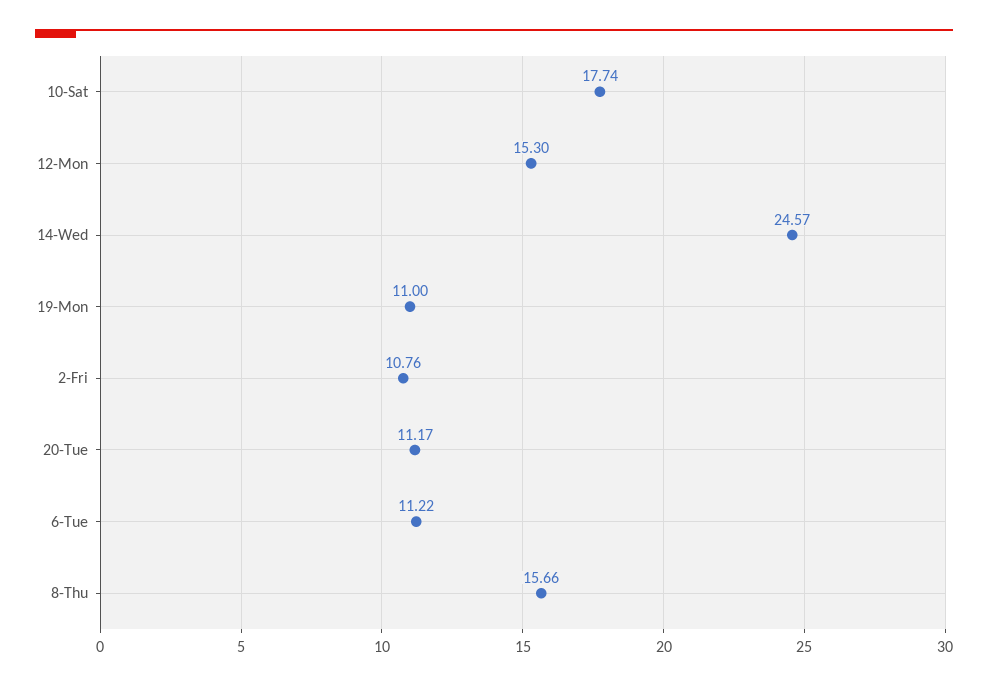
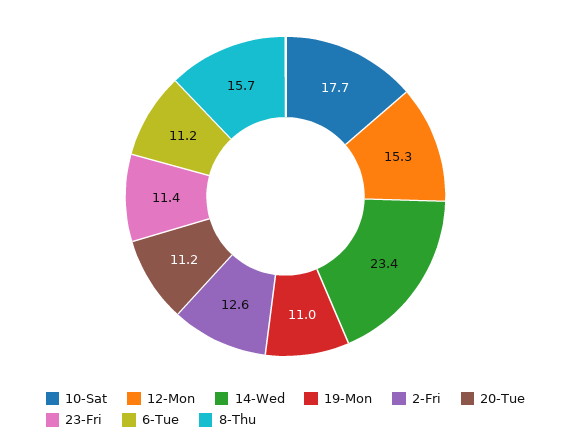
  {
    "10-Sat": 17.74,
    "12-Mon": 15.3,
-   "14-Wed": 24.57,
+   "14-Wed": 23.4,
    "19-Mon": 11,
-   "2-Fri": 10.76,
+   "2-Fri": 12.6,
    "20-Tue": 11.17,
    "6-Tue": 11.22,
-   "8-Thu": 15.66
+   "8-Thu": 15.66,
+   "23-Fri": 11.4
  }

